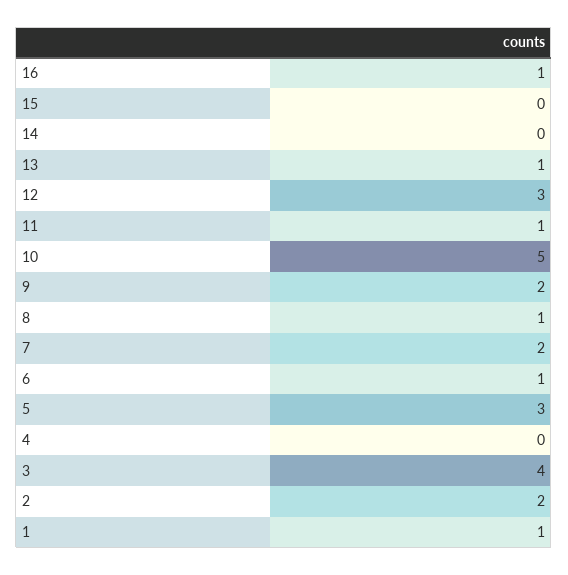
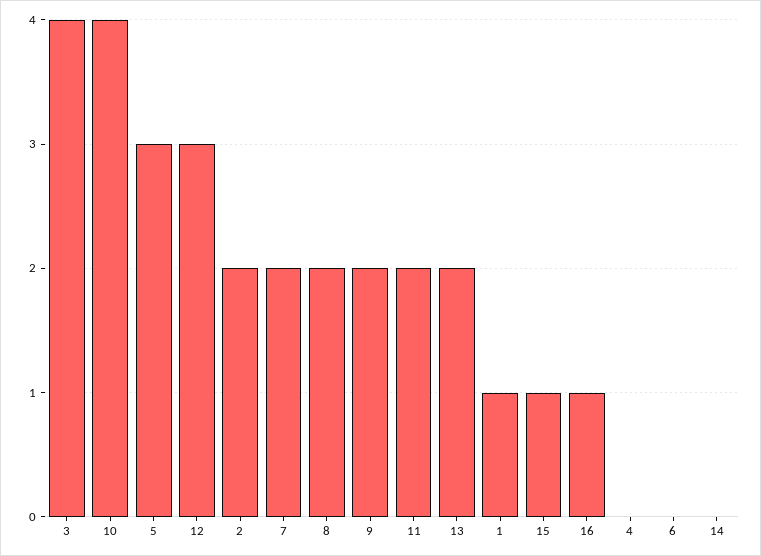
  {
    "16": 1,
-   "15": 0,
+   "15": 1,
    "14": 0,
-   "13": 1,
+   "13": 2,
    "12": 3,
-   "11": 1,
+   "11": 2,
-   "10": 5,
+   "10": 4,
    "9": 2,
-   "8": 1,
+   "8": 2,
    "7": 2,
-   "6": 1,
+   "6": 0,
    "5": 3,
    "4": 0,
    "3": 4,
    "2": 2,
    "1": 1
  }

